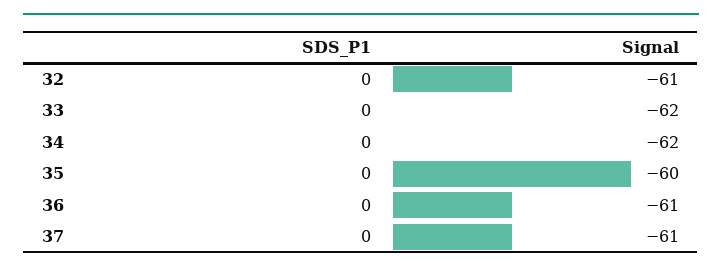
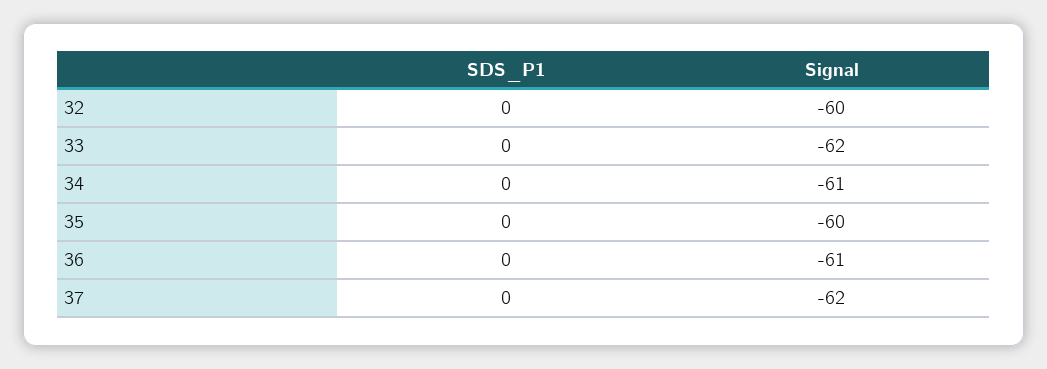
  {
    "SDS_P1": {
      "32": 0,
      "33": 0,
      "34": 0,
      "35": 0,
      "36": 0,
      "37": 0
    },
    "Signal": {
-     "32": -61,
+     "32": -60,
      "33": -62,
-     "34": -62,
+     "34": -61,
      "35": -60,
      "36": -61,
-     "37": -61
+     "37": -62
    }
  }

